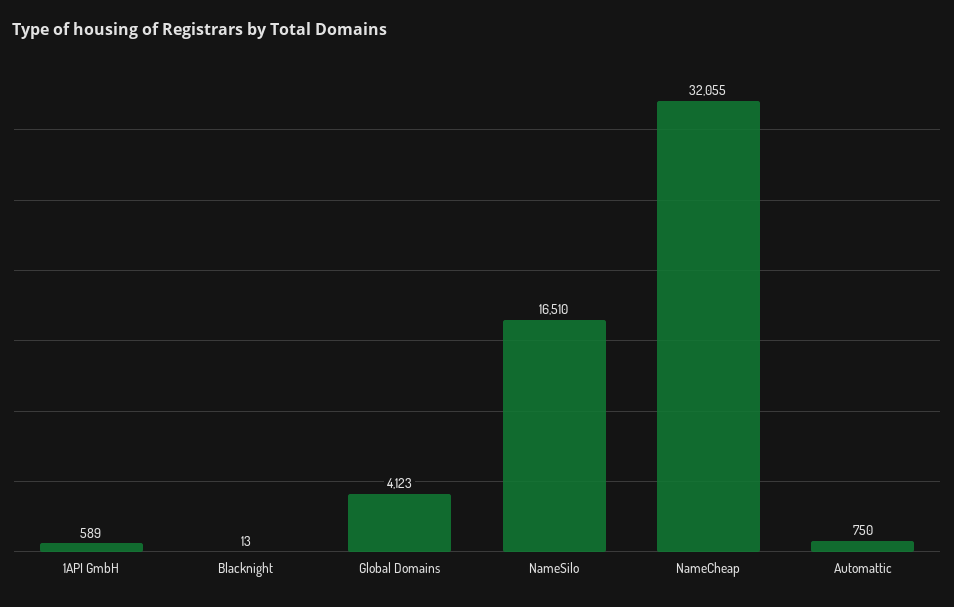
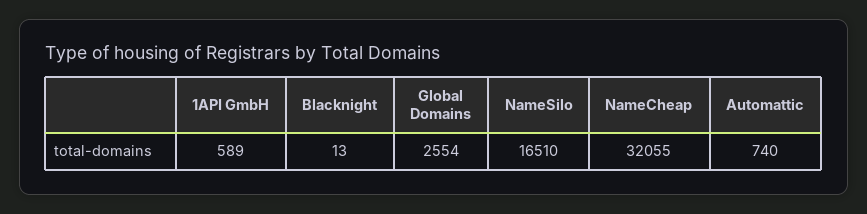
  {
    "1API GmbH": 589,
    "Blacknight": 13,
-   "Global Domains": 4123,
+   "Global Domains": 2554,
    "NameSilo": 16510,
    "NameCheap": 32055,
-   "Automattic": 750
+   "Automattic": 740
  }

